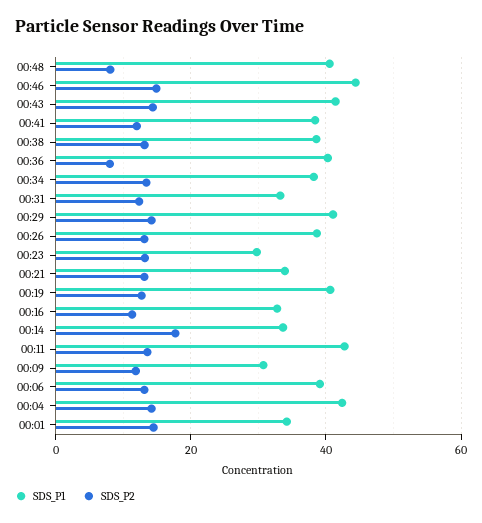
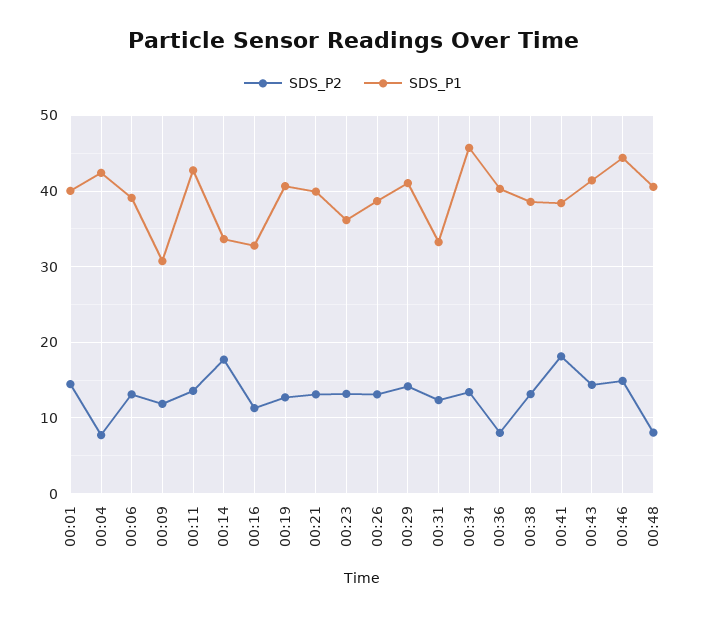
  {
    "SDS_P1": {
      "00:48": 41,
      "00:46": 44,
      "00:43": 41,
      "00:41": 38,
      "00:38": 39,
      "00:36": 40,
-     "00:34": 38,
+     "00:34": 46,
      "00:31": 33,
      "00:29": 41,
      "00:26": 39,
-     "00:23": 30,
+     "00:23": 36,
-     "00:21": 34,
+     "00:21": 40,
      "00:19": 41,
      "00:16": 33,
      "00:14": 34,
      "00:11": 43,
      "00:09": 31,
      "00:06": 39,
      "00:04": 42,
-     "00:01": 34
+     "00:01": 40
    },
    "SDS_P2": {
      "00:48": 8,
      "00:46": 15,
      "00:43": 14,
-     "00:41": 12,
+     "00:41": 18,
      "00:38": 13,
      "00:36": 8,
      "00:34": 13,
      "00:31": 12,
      "00:29": 14,
      "00:26": 13,
      "00:23": 13,
      "00:21": 13,
      "00:19": 13,
      "00:16": 11,
      "00:14": 18,
      "00:11": 14,
      "00:09": 12,
      "00:06": 13,
-     "00:04": 14,
+     "00:04": 8,
      "00:01": 14
    }
  }

